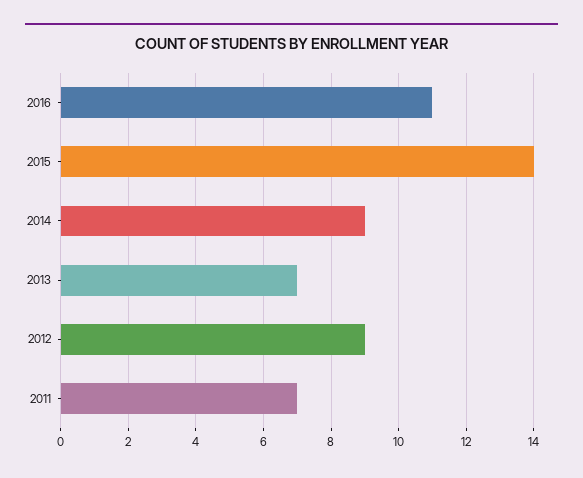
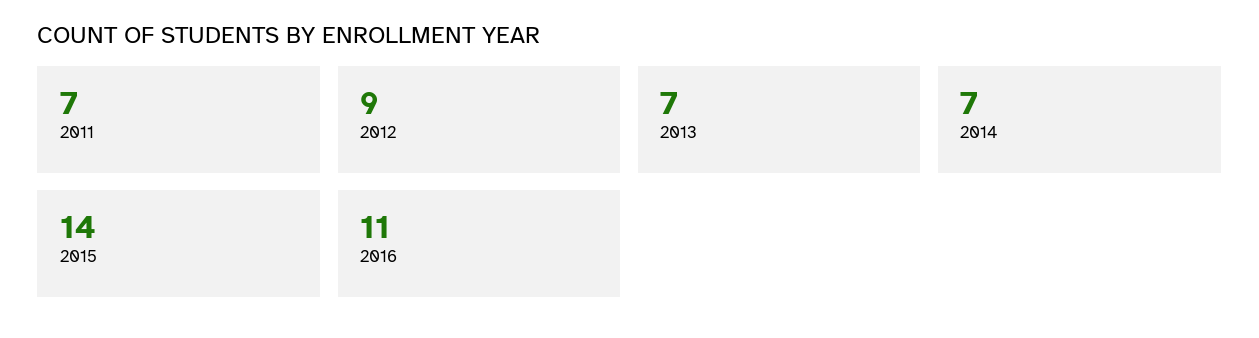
  {
    "2016": 11,
    "2015": 14,
-   "2014": 9,
+   "2014": 7,
    "2013": 7,
    "2012": 9,
    "2011": 7
  }

